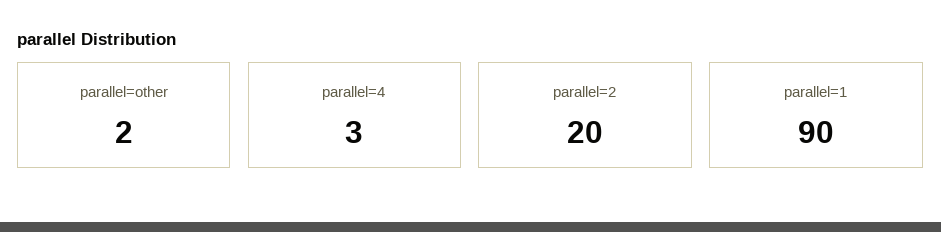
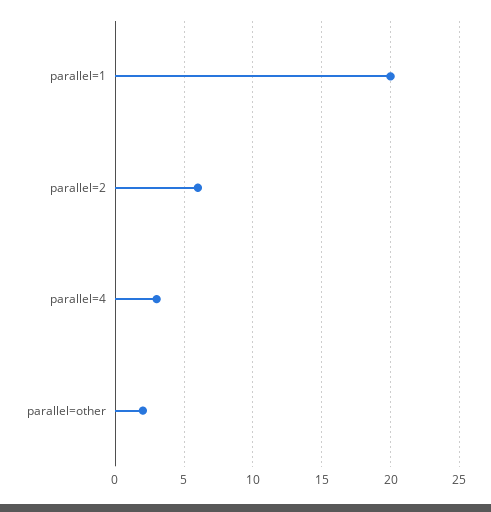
  {
    "parallel=other": 2,
    "parallel=4": 3,
-   "parallel=2": 20,
+   "parallel=2": 6,
-   "parallel=1": 90
+   "parallel=1": 20
  }

